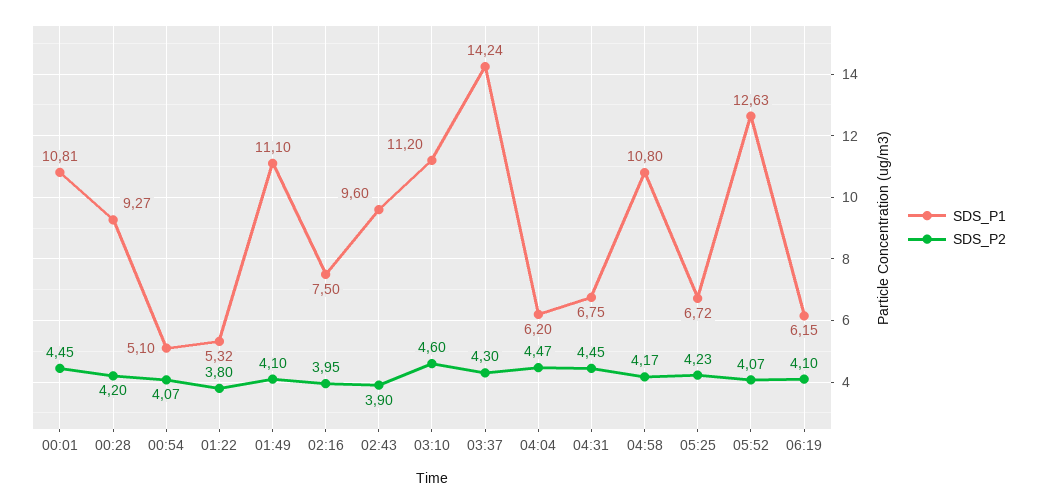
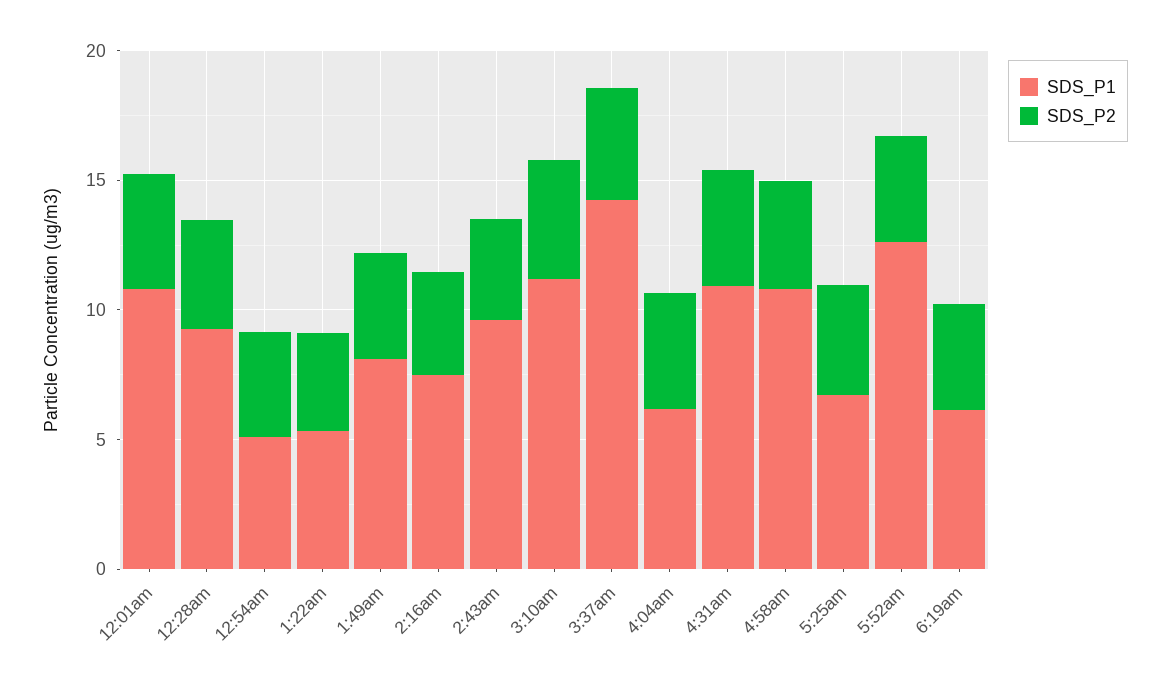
  {
    "SDS_P1": {
      "00:01": 10.81,
      "00:28": 9.27,
      "00:54": 5.1,
      "01:22": 5.32,
-     "01:49": 11.1,
+     "01:49": 8,
      "02:16": 7.5,
      "02:43": 9.6,
      "03:10": 11.2,
      "03:37": 14.24,
      "04:04": 6.2,
-     "04:31": 6.75,
+     "04:31": 11,
      "04:58": 10.8,
      "05:25": 6.72,
      "05:52": 12.63,
      "06:19": 6.15
    },
    "SDS_P2": {
      "00:01": 4.45,
      "00:28": 4.2,
      "00:54": 4.07,
      "01:22": 3.8,
      "01:49": 4.1,
      "02:16": 3.95,
      "02:43": 3.9,
      "03:10": 4.6,
      "03:37": 4.3,
      "04:04": 4.47,
      "04:31": 4.45,
      "04:58": 4.17,
      "05:25": 4.23,
      "05:52": 4.07,
      "06:19": 4.1
    }
  }

